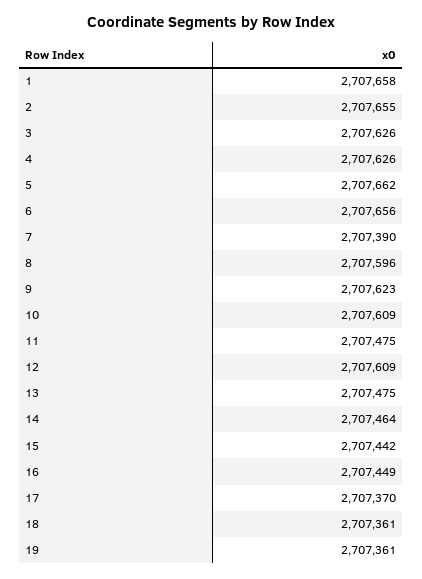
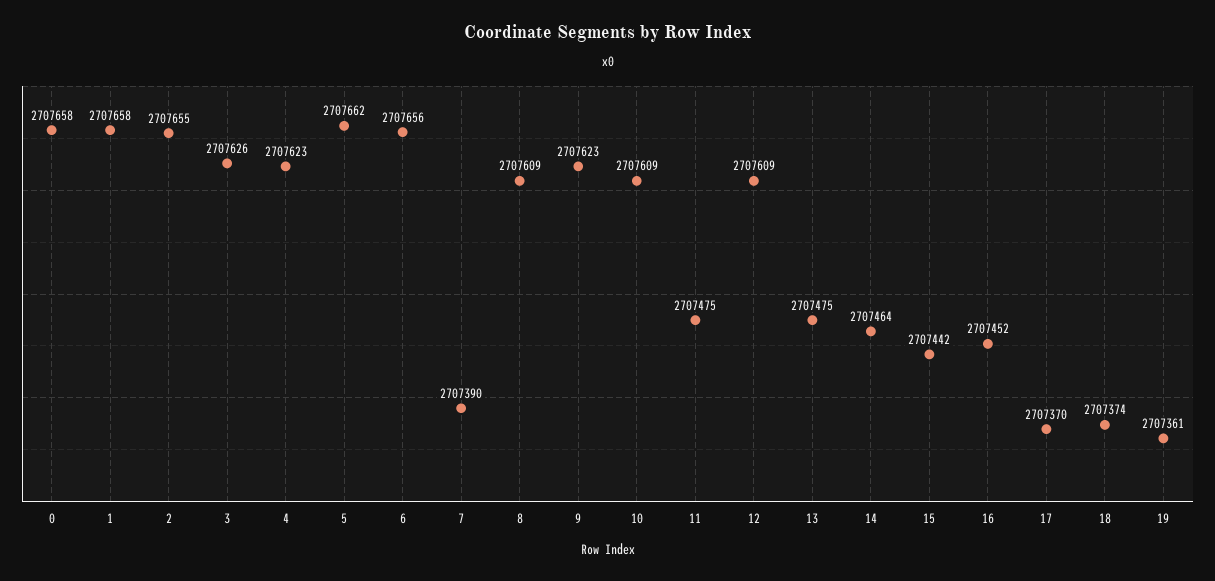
  {
    "1": 2707658,
    "2": 2707655,
    "3": 2707626,
-   "4": 2707626,
+   "4": 2707623,
    "5": 2707662,
    "6": 2707656,
    "7": 2707390,
-   "8": 2707596,
+   "8": 2707609,
    "9": 2707623,
    "10": 2707609,
    "11": 2707475,
    "12": 2707609,
    "13": 2707475,
    "14": 2707464,
    "15": 2707442,
-   "16": 2707449,
+   "16": 2707452,
    "17": 2707370,
-   "18": 2707361,
+   "18": 2707374,
-   "19": 2707361
+   "19": 2707361,
+   "0": 2707658
  }

